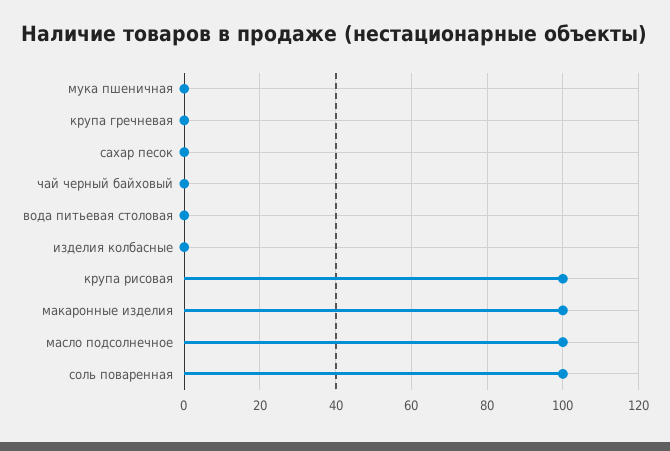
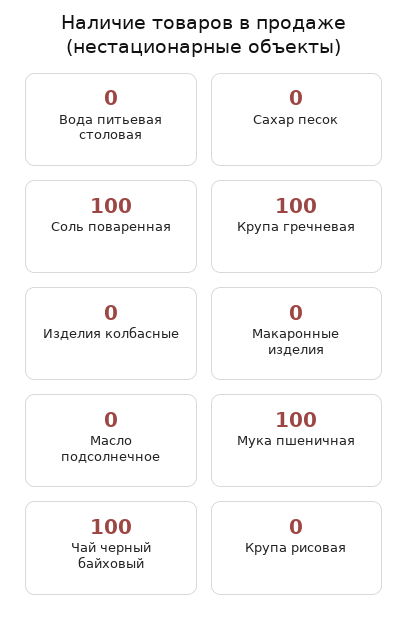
  {
-   "мука пшеничная": 0,
+   "мука пшеничная": 100,
-   "крупа гречневая": 0,
+   "крупа гречневая": 100,
    "сахар песок": 0,
-   "чай черный байховый": 0,
+   "чай черный байховый": 100,
    "вода питьевая столовая": 0,
    "изделия колбасные": 0,
-   "крупа рисовая": 100,
+   "крупа рисовая": 0,
-   "макаронные изделия": 100,
+   "макаронные изделия": 0,
-   "масло подсолнечное": 100,
+   "масло подсолнечное": 0,
    "соль поваренная": 100
  }

